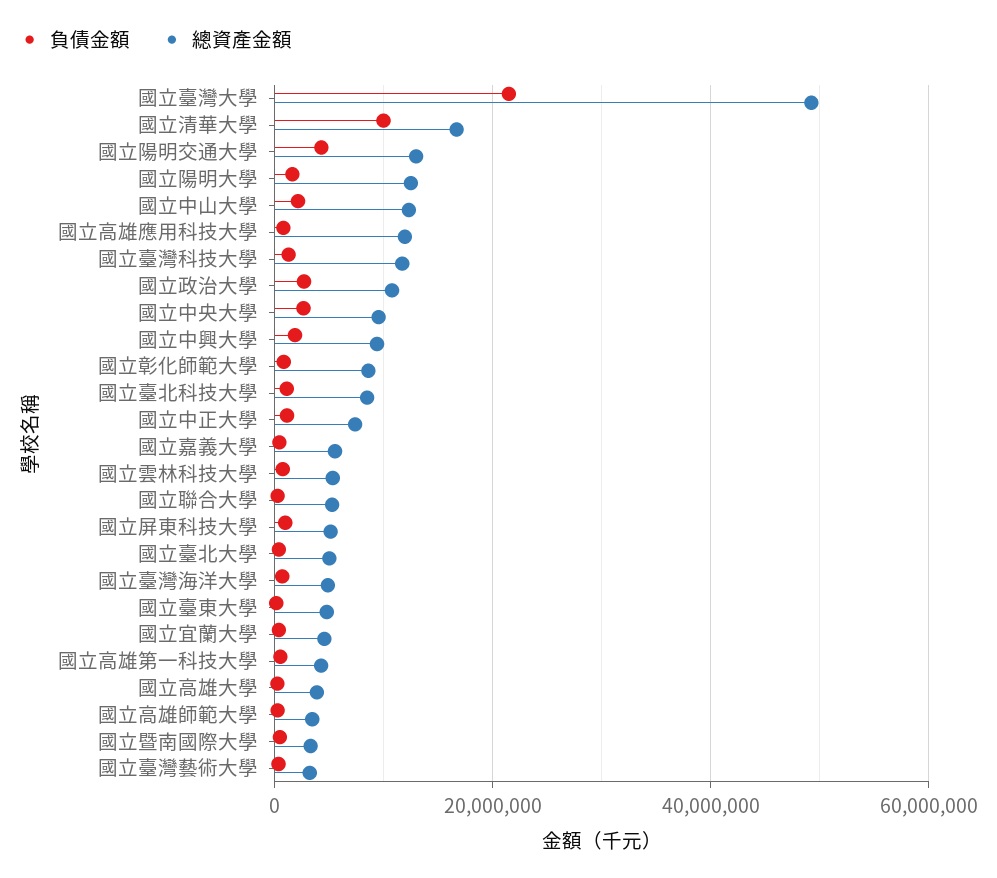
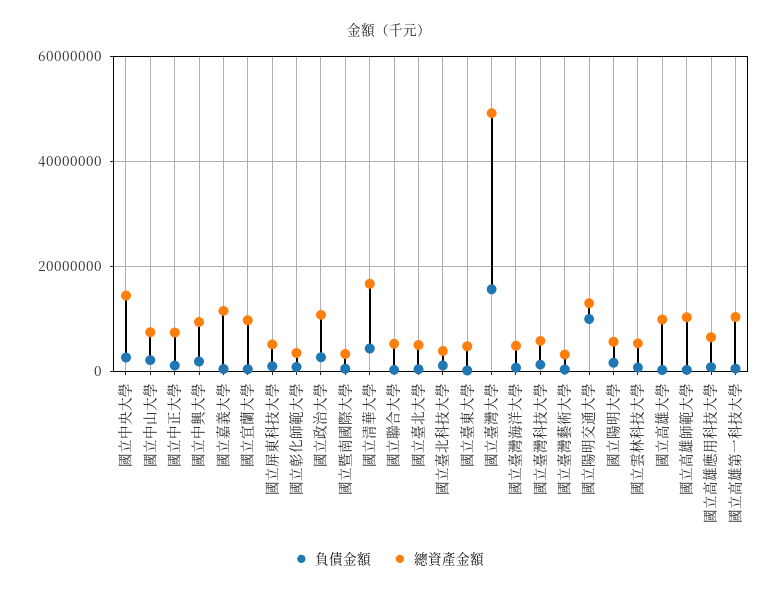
  {
    "負債金額": {
-     "國立臺灣大學": 22000000,
+     "國立臺灣大學": 16000000,
-     "國立清華大學": 10000000,
+     "國立清華大學": 4000000,
-     "國立陽明交通大學": 4000000,
+     "國立陽明交通大學": 10000000,
      "國立陽明大學": 2000000,
      "國立中山大學": 2000000,
      "國立高雄應用科技大學": 0,
      "國立臺灣科技大學": 2000000,
      "國立政治大學": 2000000,
      "國立中央大學": 2000000,
      "國立中興大學": 2000000,
      "國立彰化師範大學": 0,
      "國立臺北科技大學": 2000000,
      "國立中正大學": 2000000,
      "國立嘉義大學": 0,
      "國立雲林科技大學": 0,
      "國立聯合大學": 0,
      "國立屏東科技大學": 0,
      "國立臺北大學": 0,
      "國立臺灣海洋大學": 0,
      "國立臺東大學": 0,
      "國立宜蘭大學": 0,
      "國立高雄第一科技大學": 0,
      "國立高雄大學": 0,
      "國立高雄師範大學": 0,
      "國立暨南國際大學": 0,
      "國立臺灣藝術大學": 0
    },
    "總資產金額": {
      "國立臺灣大學": 50000000,
      "國立清華大學": 16000000,
      "國立陽明交通大學": 12000000,
-     "國立陽明大學": 12000000,
+     "國立陽明大學": 6000000,
-     "國立中山大學": 12000000,
+     "國立中山大學": 8000000,
-     "國立高雄應用科技大學": 12000000,
+     "國立高雄應用科技大學": 6000000,
-     "國立臺灣科技大學": 12000000,
+     "國立臺灣科技大學": 6000000,
      "國立政治大學": 10000000,
-     "國立中央大學": 10000000,
+     "國立中央大學": 14000000,
      "國立中興大學": 10000000,
-     "國立彰化師範大學": 8000000,
+     "國立彰化師範大學": 4000000,
-     "國立臺北科技大學": 8000000,
+     "國立臺北科技大學": 4000000,
      "國立中正大學": 8000000,
-     "國立嘉義大學": 6000000,
+     "國立嘉義大學": 12000000,
      "國立雲林科技大學": 6000000,
      "國立聯合大學": 6000000,
      "國立屏東科技大學": 6000000,
      "國立臺北大學": 6000000,
      "國立臺灣海洋大學": 4000000,
      "國立臺東大學": 4000000,
-     "國立宜蘭大學": 4000000,
+     "國立宜蘭大學": 10000000,
-     "國立高雄第一科技大學": 4000000,
+     "國立高雄第一科技大學": 10000000,
-     "國立高雄大學": 4000000,
+     "國立高雄大學": 10000000,
-     "國立高雄師範大學": 4000000,
+     "國立高雄師範大學": 10000000,
      "國立暨南國際大學": 4000000,
      "國立臺灣藝術大學": 4000000
    }
  }

